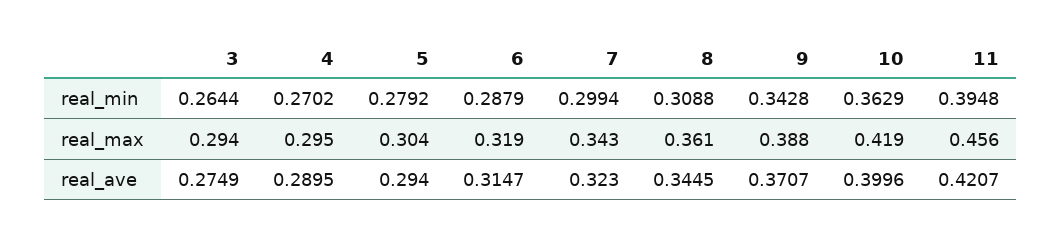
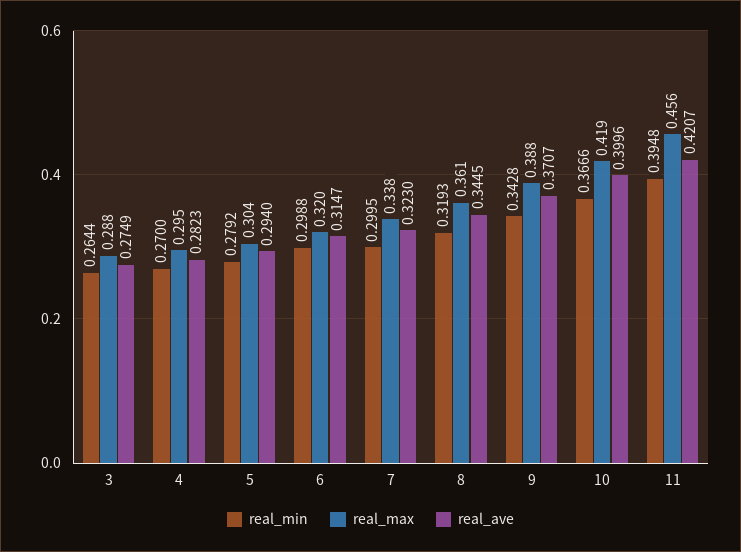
  {
    "real_min": {
      "3": 0.2644,
-     "4": 0.2702,
+     "4": 0.27,
      "5": 0.2792,
-     "6": 0.2879,
+     "6": 0.2988,
-     "7": 0.2994,
+     "7": 0.2995,
-     "8": 0.3088,
+     "8": 0.3193,
      "9": 0.3428,
-     "10": 0.3629,
+     "10": 0.3666,
      "11": 0.3948
    },
    "real_max": {
-     "3": 0.294,
+     "3": 0.288,
      "4": 0.295,
      "5": 0.304,
-     "6": 0.319,
+     "6": 0.32,
-     "7": 0.343,
+     "7": 0.338,
      "8": 0.361,
      "9": 0.388,
      "10": 0.419,
      "11": 0.456
    },
    "real_ave": {
      "3": 0.2749,
-     "4": 0.2895,
+     "4": 0.2823,
      "5": 0.294,
      "6": 0.3147,
      "7": 0.323,
      "8": 0.3445,
      "9": 0.3707,
      "10": 0.3996,
      "11": 0.4207
    }
  }

